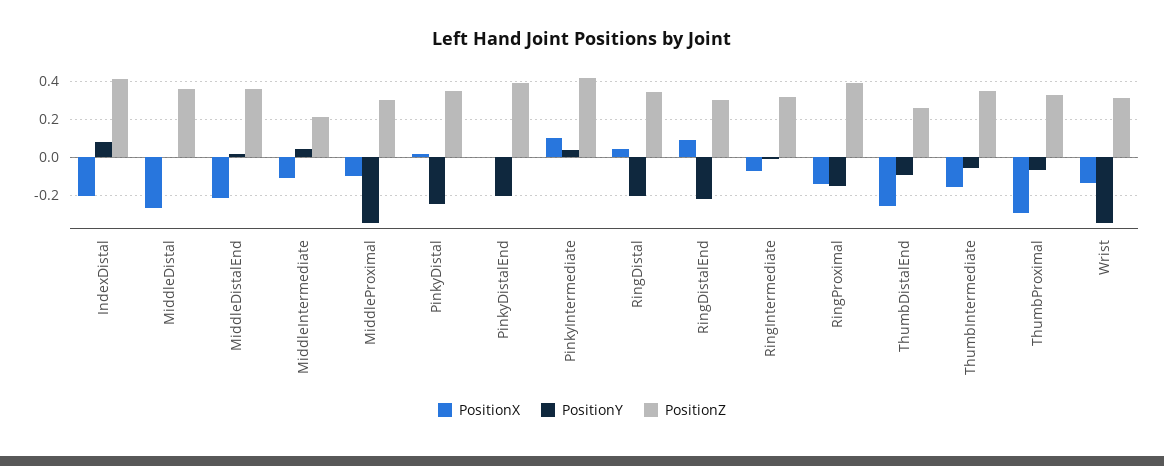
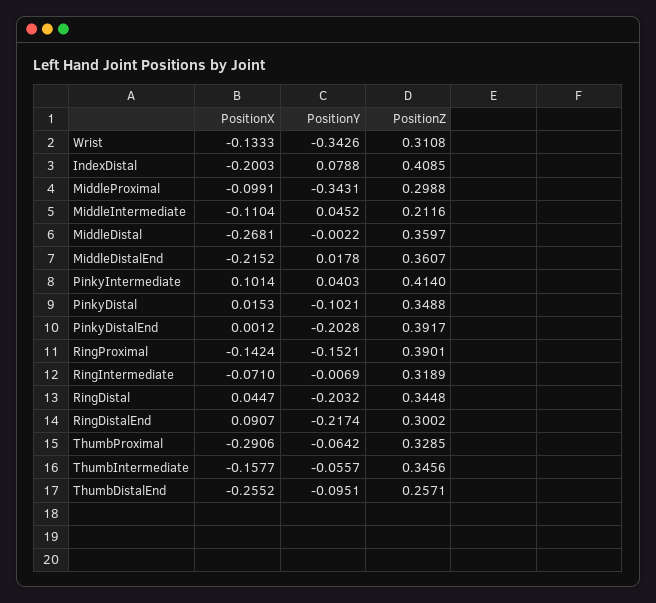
  {
    "PositionX": {
      "IndexDistal": -0.2003,
      "MiddleDistal": -0.2681,
      "MiddleDistalEnd": -0.2152,
      "MiddleIntermediate": -0.1104,
      "MiddleProximal": -0.0991,
      "PinkyDistal": 0.0153,
      "PinkyDistalEnd": 0.0012,
      "PinkyIntermediate": 0.1014,
      "RingDistal": 0.0447,
      "RingDistalEnd": 0.0907,
      "RingIntermediate": -0.071,
      "RingProximal": -0.1424,
      "ThumbDistalEnd": -0.2552,
      "ThumbIntermediate": -0.1577,
      "ThumbProximal": -0.2906,
      "Wrist": -0.1333
    },
    "PositionY": {
      "IndexDistal": 0.0788,
      "MiddleDistal": -0.0022,
      "MiddleDistalEnd": 0.0178,
      "MiddleIntermediate": 0.0452,
      "MiddleProximal": -0.3431,
-     "PinkyDistal": -0.25,
+     "PinkyDistal": -0.1021,
      "PinkyDistalEnd": -0.2028,
      "PinkyIntermediate": 0.0403,
      "RingDistal": -0.2032,
      "RingDistalEnd": -0.2174,
      "RingIntermediate": -0.0069,
      "RingProximal": -0.1521,
      "ThumbDistalEnd": -0.0951,
      "ThumbIntermediate": -0.0557,
      "ThumbProximal": -0.0642,
      "Wrist": -0.3426
    },
    "PositionZ": {
      "IndexDistal": 0.4085,
      "MiddleDistal": 0.3597,
      "MiddleDistalEnd": 0.3607,
      "MiddleIntermediate": 0.2116,
      "MiddleProximal": 0.2988,
      "PinkyDistal": 0.3488,
      "PinkyDistalEnd": 0.3917,
      "PinkyIntermediate": 0.414,
      "RingDistal": 0.3448,
      "RingDistalEnd": 0.3002,
      "RingIntermediate": 0.3189,
      "RingProximal": 0.3901,
      "ThumbDistalEnd": 0.2571,
      "ThumbIntermediate": 0.3456,
      "ThumbProximal": 0.3285,
      "Wrist": 0.3108
    }
  }

